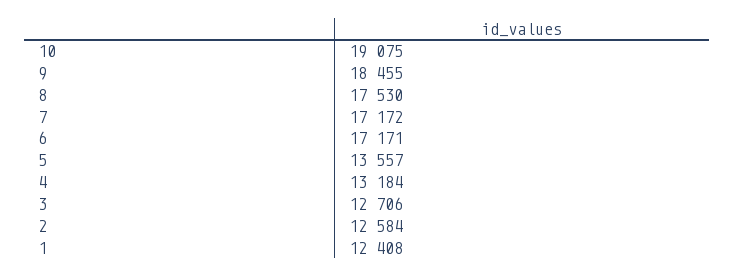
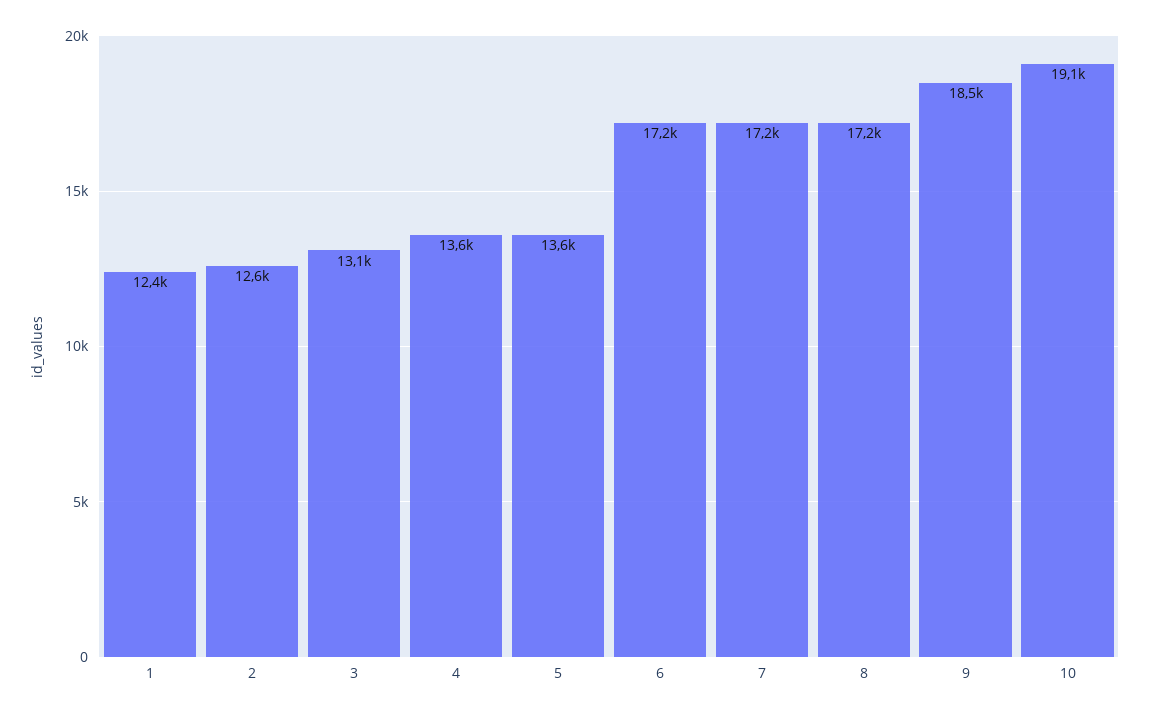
  {
    "10": 19075,
    "9": 18455,
-   "8": 17530,
+   "8": 17200,
    "7": 17172,
    "6": 17171,
    "5": 13557,
-   "4": 13184,
+   "4": 13600,
-   "3": 12706,
+   "3": 13100,
    "2": 12584,
    "1": 12408
  }

